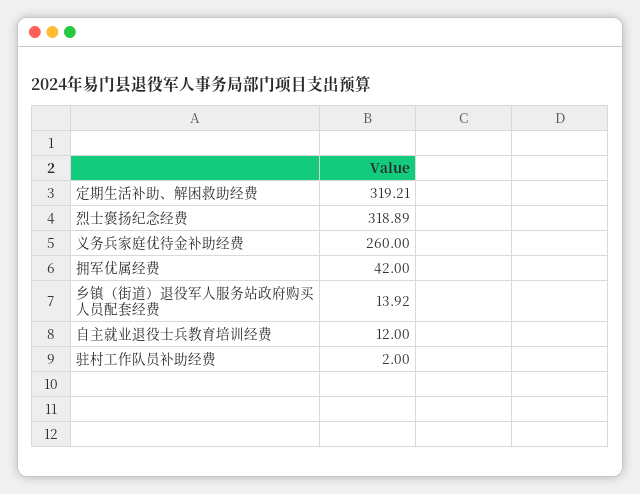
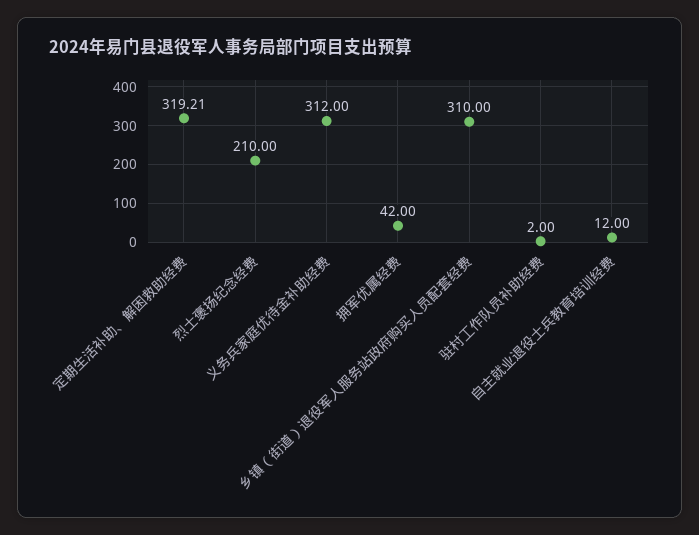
  {
    "定期生活补助、解困救助经费": 319.21,
-   "烈士褒扬纪念经费": 318.89,
+   "烈士褒扬纪念经费": 210,
-   "义务兵家庭优待金补助经费": 260,
+   "义务兵家庭优待金补助经费": 312,
    "拥军优属经费": 42,
-   "乡镇（街道）退役军人服务站政府购买人员配套经费": 13.92,
+   "乡镇（街道）退役军人服务站政府购买人员配套经费": 310,
    "自主就业退役士兵教育培训经费": 12,
    "驻村工作队员补助经费": 2
  }

